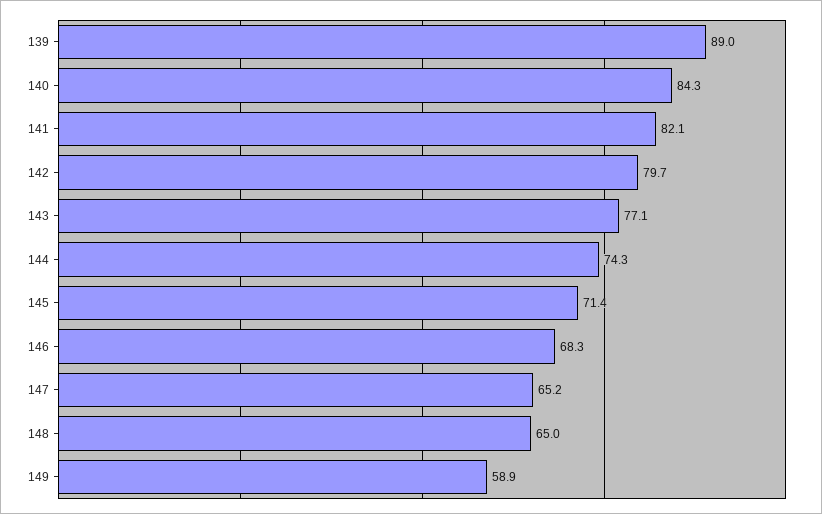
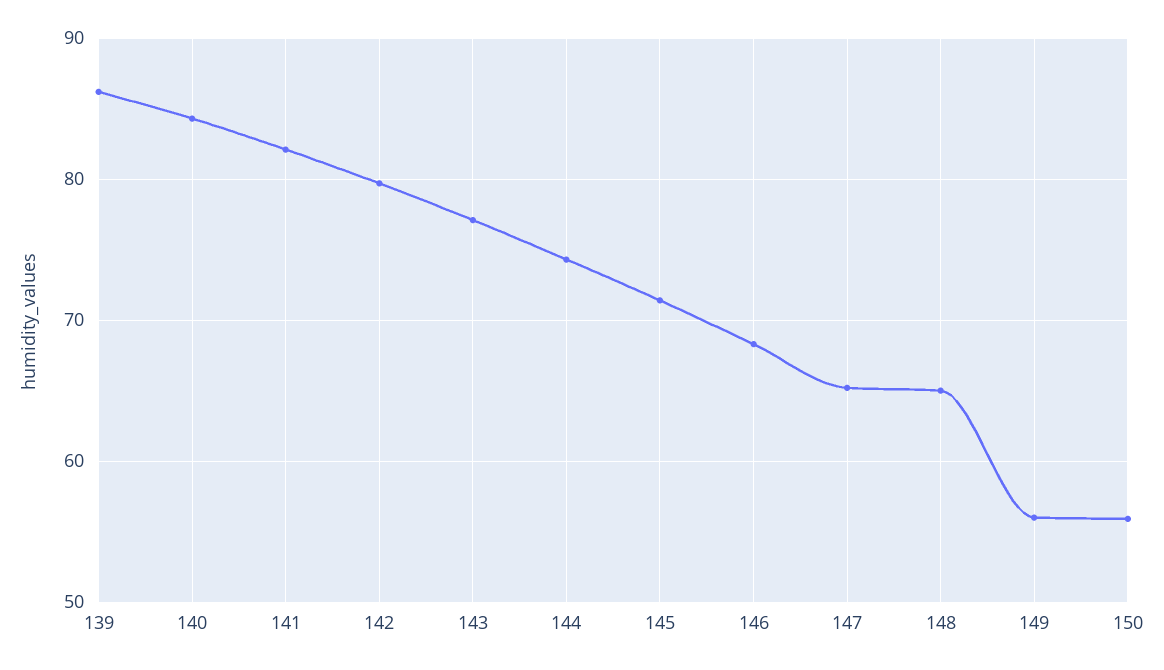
  {
-   "139": 89,
+   "139": 86,
    "140": 84.3,
    "141": 82.1,
    "142": 79.7,
    "143": 77.1,
    "144": 74.3,
    "145": 71.4,
    "146": 68.3,
    "147": 65.2,
    "148": 65,
-   "149": 58.9
+   "149": 56,
+   "150": 56
  }

